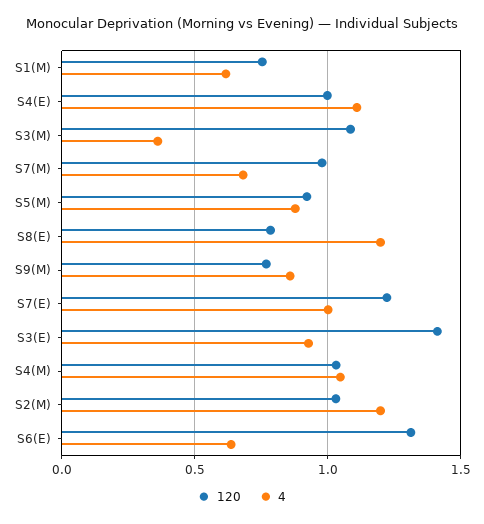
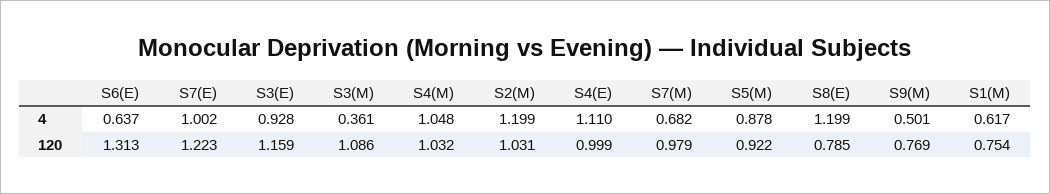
  {
    "120": {
      "S1(M)": 0.754,
      "S4(E)": 0.999,
      "S3(M)": 1.086,
      "S7(M)": 0.979,
      "S5(M)": 0.922,
      "S8(E)": 0.785,
      "S9(M)": 0.769,
      "S7(E)": 1.223,
-     "S3(E)": 1.4,
+     "S3(E)": 1.159,
      "S4(M)": 1.032,
      "S2(M)": 1.031,
      "S6(E)": 1.313
    },
    "4": {
      "S1(M)": 0.617,
      "S4(E)": 1.11,
      "S3(M)": 0.361,
      "S7(M)": 0.682,
      "S5(M)": 0.878,
      "S8(E)": 1.199,
-     "S9(M)": 0.85,
+     "S9(M)": 0.501,
      "S7(E)": 1.002,
      "S3(E)": 0.928,
      "S4(M)": 1.048,
      "S2(M)": 1.199,
      "S6(E)": 0.637
    }
  }

